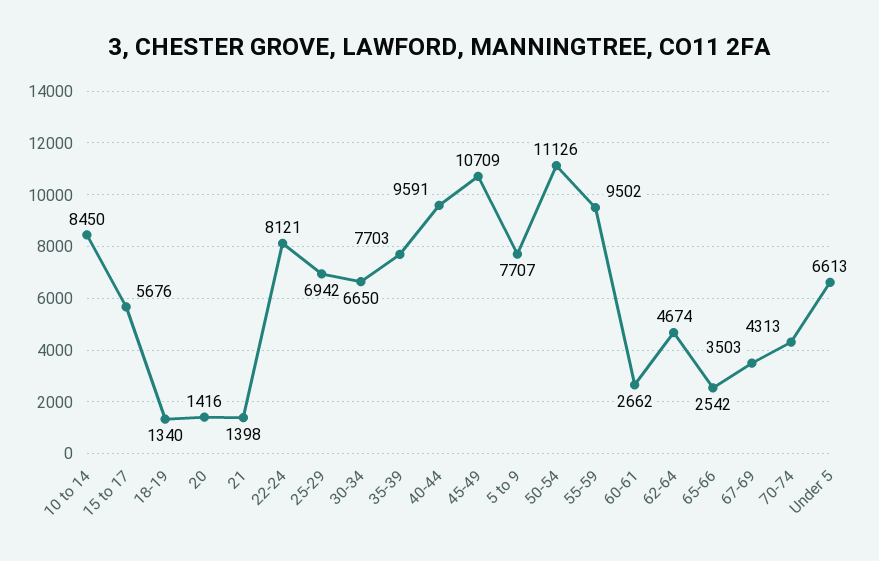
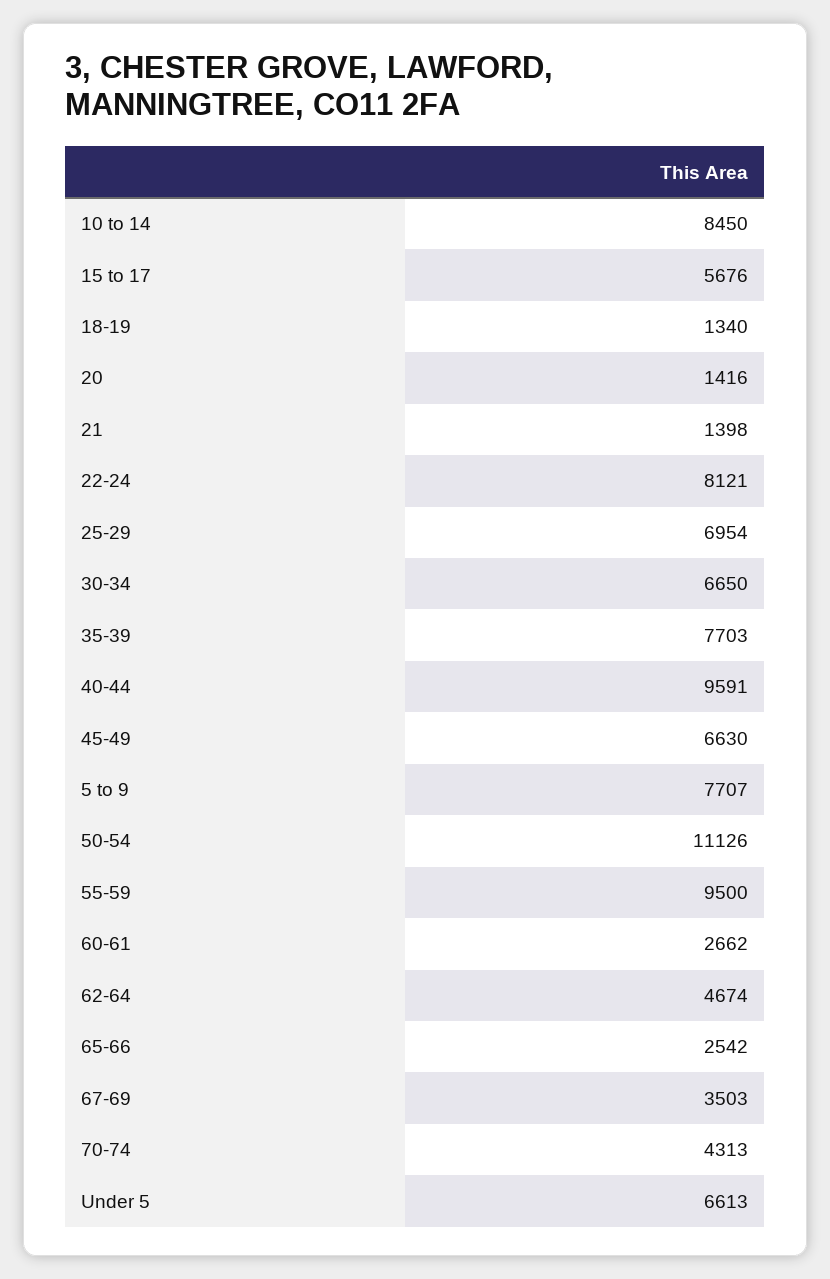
  {
    "10 to 14": 8450,
    "15 to 17": 5676,
    "18-19": 1340,
    "20": 1416,
    "21": 1398,
    "22-24": 8121,
-   "25-29": 6942,
+   "25-29": 6954,
    "30-34": 6650,
    "35-39": 7703,
    "40-44": 9591,
-   "45-49": 10709,
+   "45-49": 6630,
    "5 to 9": 7707,
    "50-54": 11126,
-   "55-59": 9502,
+   "55-59": 9500,
    "60-61": 2662,
    "62-64": 4674,
    "65-66": 2542,
    "67-69": 3503,
    "70-74": 4313,
    "Under 5": 6613
  }

